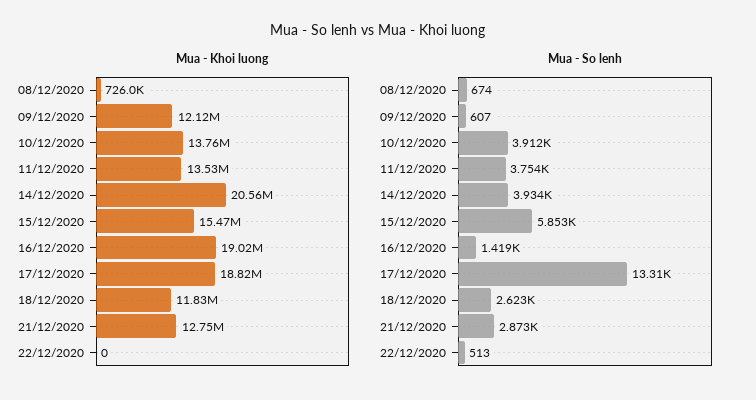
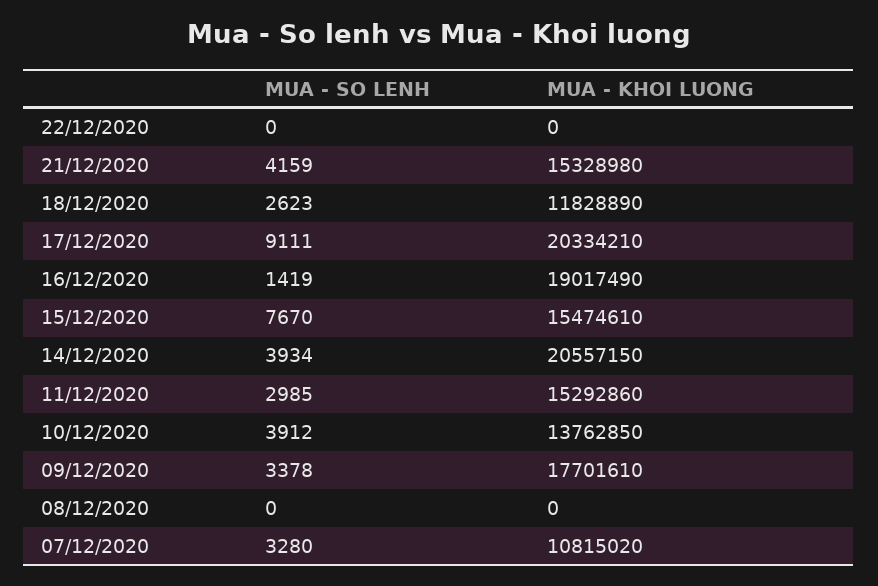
  {
    "Mua - Khoi luong": {
-     "08/12/2020": 726000,
+     "08/12/2020": 0,
-     "09/12/2020": 12120000,
+     "09/12/2020": 17701610,
      "10/12/2020": 13762850,
-     "11/12/2020": 13530000,
+     "11/12/2020": 15292860,
      "14/12/2020": 20557150,
      "15/12/2020": 15474610,
      "16/12/2020": 19017490,
-     "17/12/2020": 18820000,
+     "17/12/2020": 20334210,
      "18/12/2020": 11828890,
-     "21/12/2020": 12750000,
+     "21/12/2020": 15328980,
-     "22/12/2020": 0
+     "22/12/2020": 0,
+     "07/12/2020": 10815020
    },
    "Mua - So lenh": {
-     "08/12/2020": 674,
+     "08/12/2020": 0,
-     "09/12/2020": 607,
+     "09/12/2020": 3378,
      "10/12/2020": 3912,
-     "11/12/2020": 3754,
+     "11/12/2020": 2985,
      "14/12/2020": 3934,
-     "15/12/2020": 5853,
+     "15/12/2020": 7670,
      "16/12/2020": 1419,
-     "17/12/2020": 13310,
+     "17/12/2020": 9111,
      "18/12/2020": 2623,
-     "21/12/2020": 2873,
+     "21/12/2020": 4159,
-     "22/12/2020": 513
+     "22/12/2020": 0,
+     "07/12/2020": 3280
    }
  }

